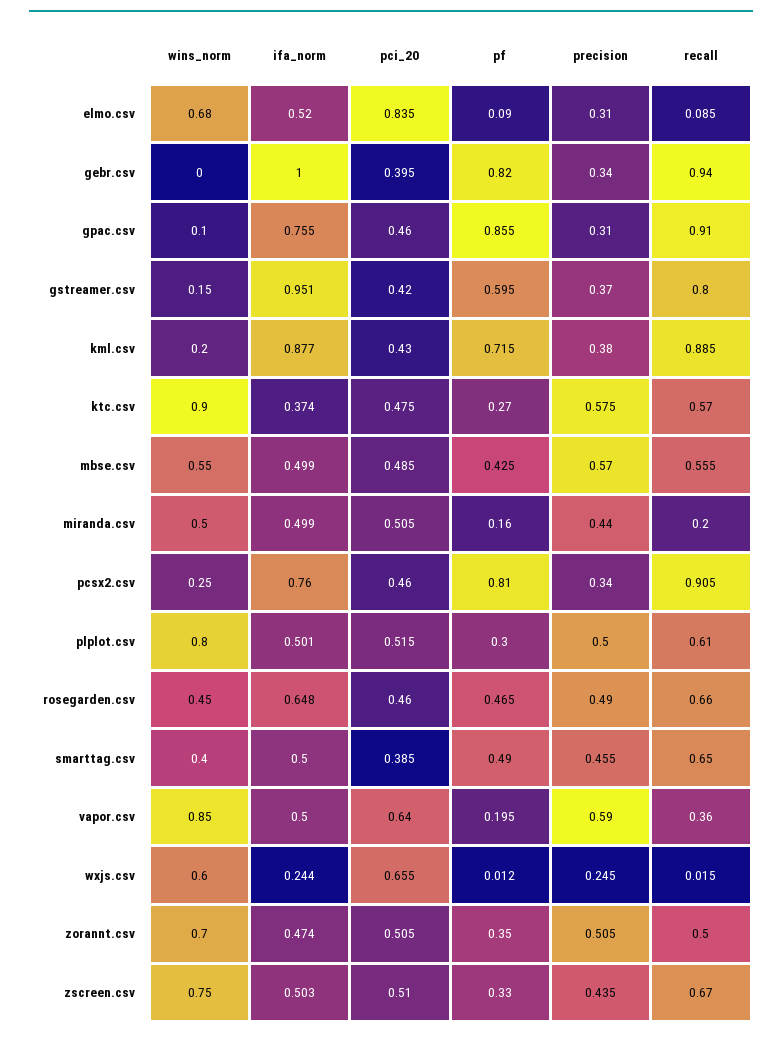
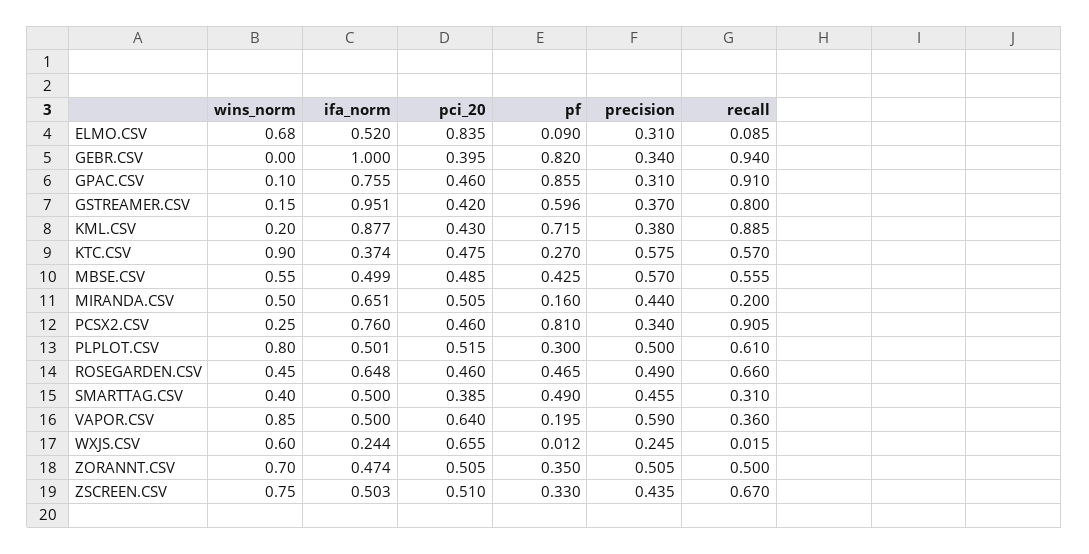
  {
    "wins_norm": {
      "elmo.csv": 0.68,
      "gebr.csv": 0,
      "gpac.csv": 0.1,
      "gstreamer.csv": 0.15,
      "kml.csv": 0.2,
      "ktc.csv": 0.9,
      "mbse.csv": 0.55,
      "miranda.csv": 0.5,
      "pcsx2.csv": 0.25,
      "plplot.csv": 0.8,
      "rosegarden.csv": 0.45,
      "smarttag.csv": 0.4,
      "vapor.csv": 0.85,
      "wxjs.csv": 0.6,
      "zorannt.csv": 0.7,
      "zscreen.csv": 0.75
    },
    "ifa_norm": {
      "elmo.csv": 0.52,
      "gebr.csv": 1,
      "gpac.csv": 0.755,
      "gstreamer.csv": 0.951,
      "kml.csv": 0.877,
      "ktc.csv": 0.374,
      "mbse.csv": 0.499,
-     "miranda.csv": 0.499,
+     "miranda.csv": 0.651,
      "pcsx2.csv": 0.76,
      "plplot.csv": 0.501,
      "rosegarden.csv": 0.648,
      "smarttag.csv": 0.5,
      "vapor.csv": 0.5,
      "wxjs.csv": 0.244,
      "zorannt.csv": 0.474,
      "zscreen.csv": 0.503
    },
    "pci_20": {
      "elmo.csv": 0.835,
      "gebr.csv": 0.395,
      "gpac.csv": 0.46,
      "gstreamer.csv": 0.42,
      "kml.csv": 0.43,
      "ktc.csv": 0.475,
      "mbse.csv": 0.485,
      "miranda.csv": 0.505,
      "pcsx2.csv": 0.46,
      "plplot.csv": 0.515,
      "rosegarden.csv": 0.46,
      "smarttag.csv": 0.385,
      "vapor.csv": 0.64,
      "wxjs.csv": 0.655,
      "zorannt.csv": 0.505,
      "zscreen.csv": 0.51
    },
    "pf": {
      "elmo.csv": 0.09,
      "gebr.csv": 0.82,
      "gpac.csv": 0.855,
-     "gstreamer.csv": 0.595,
+     "gstreamer.csv": 0.596,
      "kml.csv": 0.715,
      "ktc.csv": 0.27,
      "mbse.csv": 0.425,
      "miranda.csv": 0.16,
      "pcsx2.csv": 0.81,
      "plplot.csv": 0.3,
      "rosegarden.csv": 0.465,
      "smarttag.csv": 0.49,
      "vapor.csv": 0.195,
      "wxjs.csv": 0.012,
      "zorannt.csv": 0.35,
      "zscreen.csv": 0.33
    },
    "precision": {
      "elmo.csv": 0.31,
      "gebr.csv": 0.34,
      "gpac.csv": 0.31,
      "gstreamer.csv": 0.37,
      "kml.csv": 0.38,
      "ktc.csv": 0.575,
      "mbse.csv": 0.57,
      "miranda.csv": 0.44,
      "pcsx2.csv": 0.34,
      "plplot.csv": 0.5,
      "rosegarden.csv": 0.49,
      "smarttag.csv": 0.455,
      "vapor.csv": 0.59,
      "wxjs.csv": 0.245,
      "zorannt.csv": 0.505,
      "zscreen.csv": 0.435
    },
    "recall": {
      "elmo.csv": 0.085,
      "gebr.csv": 0.94,
      "gpac.csv": 0.91,
      "gstreamer.csv": 0.8,
      "kml.csv": 0.885,
      "ktc.csv": 0.57,
      "mbse.csv": 0.555,
      "miranda.csv": 0.2,
      "pcsx2.csv": 0.905,
      "plplot.csv": 0.61,
      "rosegarden.csv": 0.66,
-     "smarttag.csv": 0.65,
+     "smarttag.csv": 0.31,
      "vapor.csv": 0.36,
      "wxjs.csv": 0.015,
      "zorannt.csv": 0.5,
      "zscreen.csv": 0.67
    }
  }

